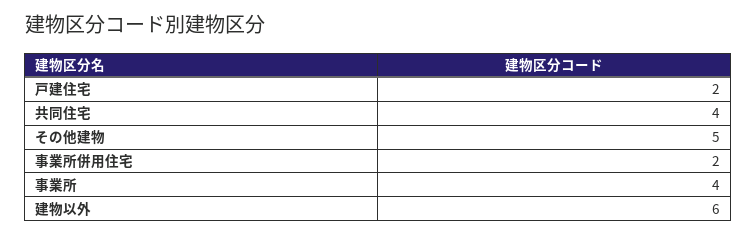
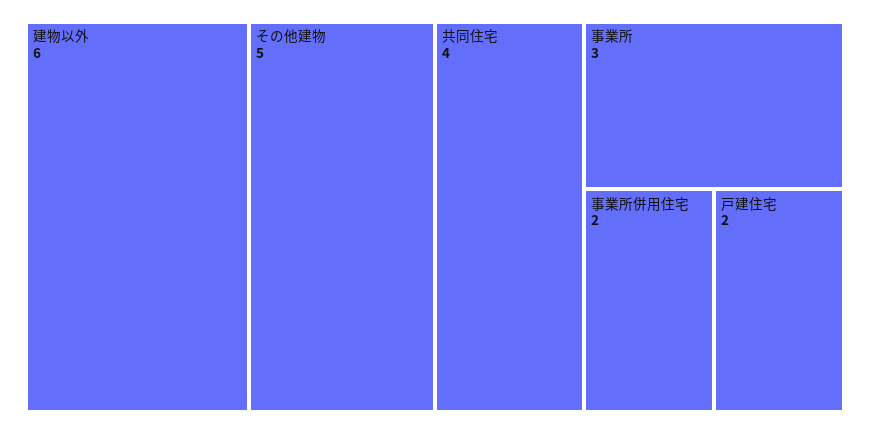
  {
    "戸建住宅": 2,
    "共同住宅": 4,
    "その他建物": 5,
    "事業所併用住宅": 2,
-   "事業所": 4,
+   "事業所": 3,
    "建物以外": 6
  }

